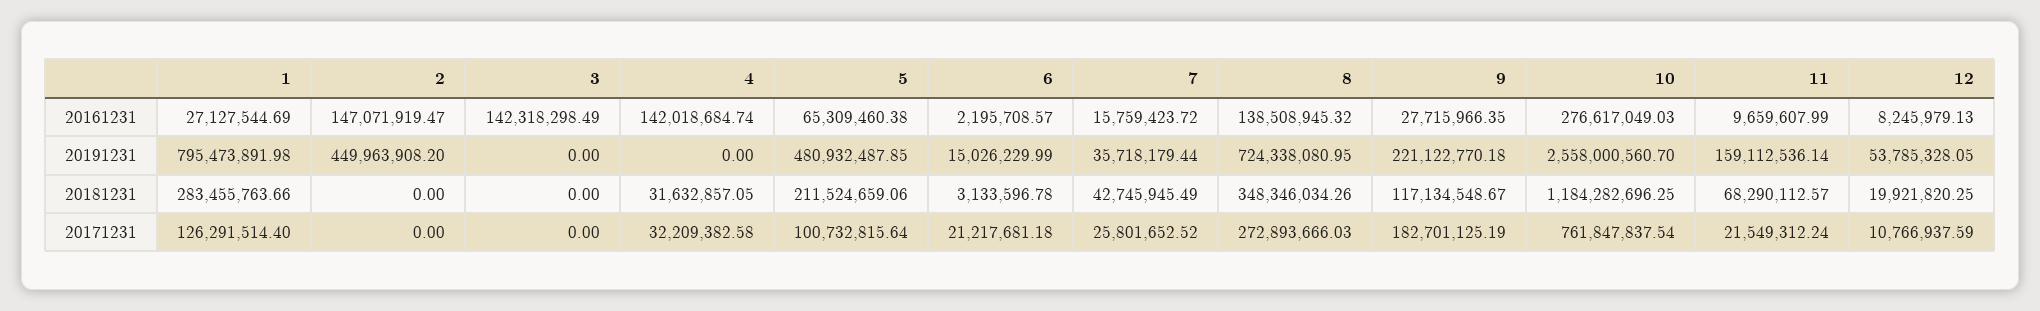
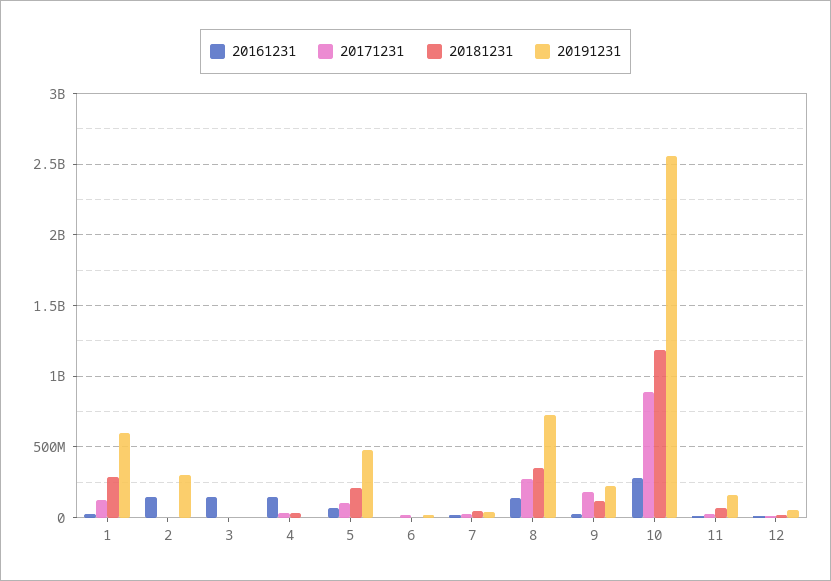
  {
    "20161231": {
      "1": 27127544.69,
      "2": 147071919.47,
      "3": 142318298.49,
      "4": 142018684.74,
      "5": 65309460.38,
      "6": 2195708.57,
      "7": 15759423.72,
      "8": 138508945.32,
      "9": 27715966.35,
      "10": 276617049.03,
      "11": 9659607.99,
      "12": 8245979.13
    },
    "20191231": {
-     "1": 795473891.98,
+     "1": 600000000,
-     "2": 449963908.2,
+     "2": 300000000,
      "3": 0,
      "4": 0,
      "5": 480932487.85,
      "6": 15026229.99,
      "7": 35718179.44,
      "8": 724338080.95,
      "9": 221122770.18,
      "10": 2558000560.7,
      "11": 159112536.14,
      "12": 53785328.05
    },
    "20181231": {
      "1": 283455763.66,
      "2": 0,
      "3": 0,
      "4": 31632857.05,
      "5": 211524659.06,
      "6": 3133596.78,
      "7": 42745945.49,
      "8": 348346034.26,
      "9": 117134548.67,
      "10": 1184282696.25,
      "11": 68290112.57,
      "12": 19921820.25
    },
    "20171231": {
      "1": 126291514.4,
      "2": 0,
      "3": 0,
      "4": 32209382.58,
      "5": 100732815.64,
      "6": 21217681.18,
      "7": 25801652.52,
      "8": 272893666.03,
      "9": 182701125.19,
-     "10": 761847837.54,
+     "10": 900000000,
      "11": 21549312.24,
      "12": 10766937.59
    }
  }

